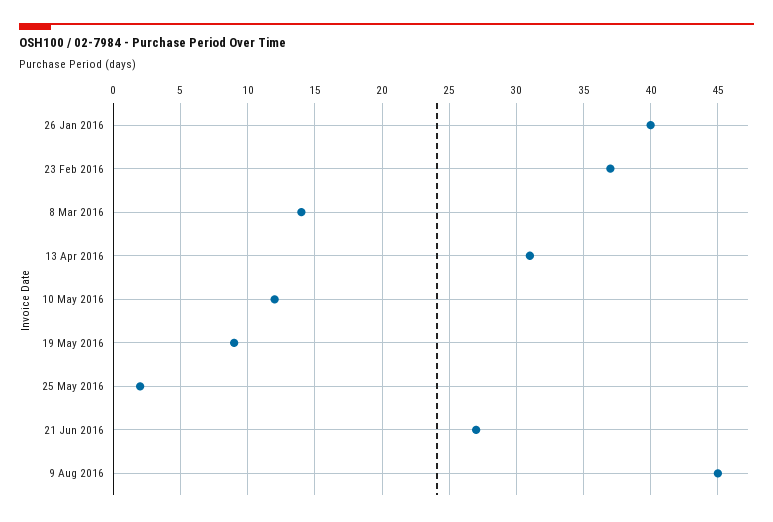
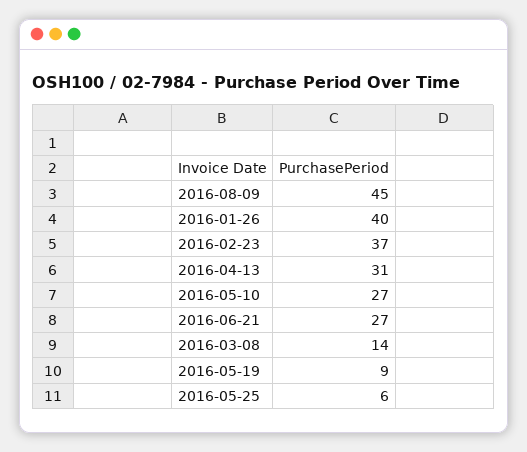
  {
    "26 Jan 2016": 40,
    "23 Feb 2016": 37,
    "8 Mar 2016": 14,
    "13 Apr 2016": 31,
-   "10 May 2016": 12,
+   "10 May 2016": 27,
    "19 May 2016": 9,
-   "25 May 2016": 2,
+   "25 May 2016": 6,
    "21 Jun 2016": 27,
    "9 Aug 2016": 45
  }

